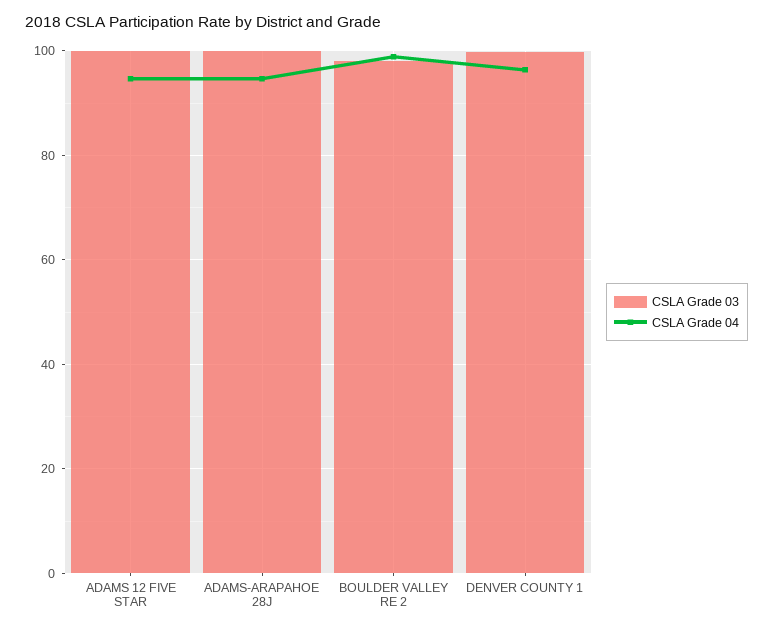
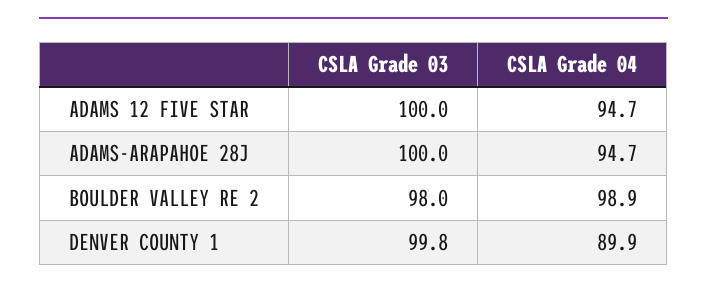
  {
    "CSLA Grade 03": {
      "ADAMS 12 FIVE STAR": 100,
      "ADAMS-ARAPAHOE 28J": 100,
      "BOULDER VALLEY RE 2": 98,
      "DENVER COUNTY 1": 99.8
    },
    "CSLA Grade 04": {
      "ADAMS 12 FIVE STAR": 94.7,
      "ADAMS-ARAPAHOE 28J": 94.7,
      "BOULDER VALLEY RE 2": 98.9,
-     "DENVER COUNTY 1": 96
+     "DENVER COUNTY 1": 89.9
    }
  }

